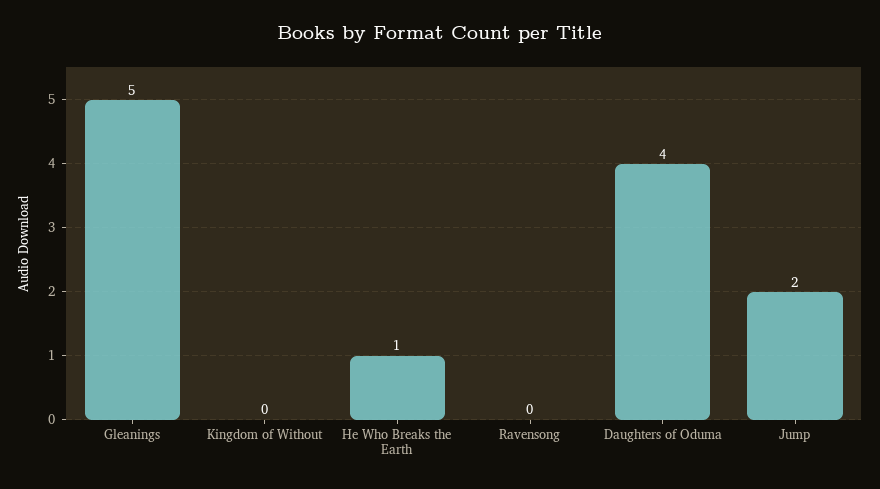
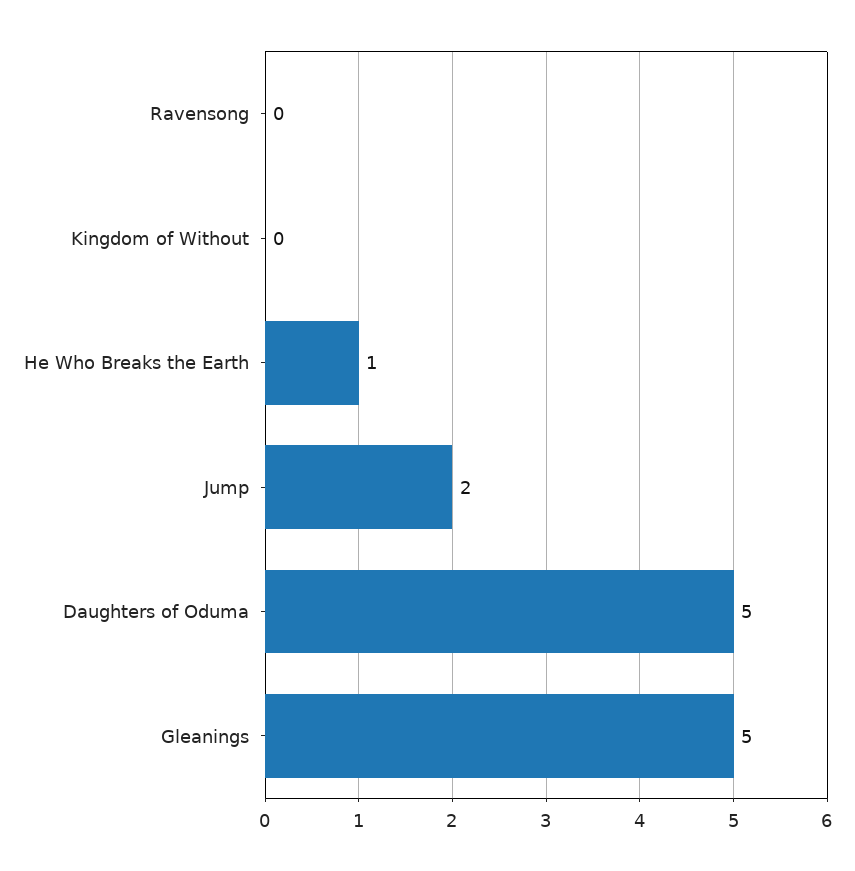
  {
    "Gleanings": 5,
    "Kingdom of Without": 0,
    "He Who Breaks the Earth": 1,
    "Ravensong": 0,
-   "Daughters of Oduma": 4,
+   "Daughters of Oduma": 5,
    "Jump": 2
  }

